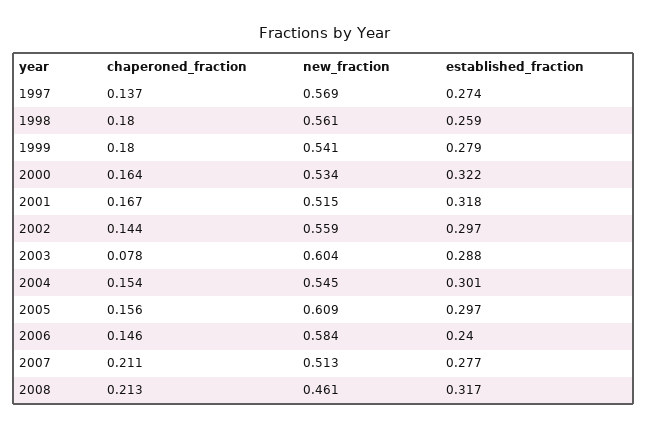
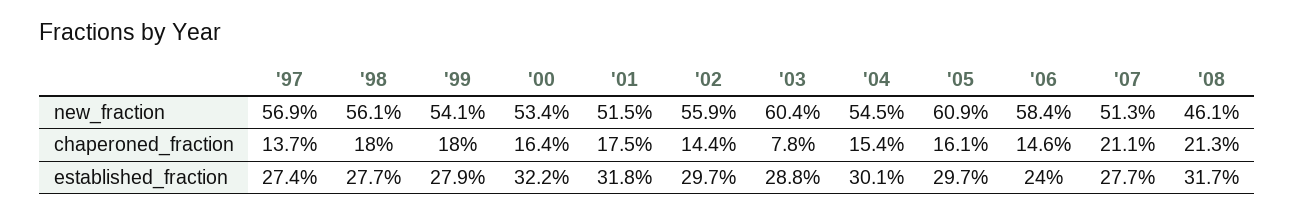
  {
    "chaperoned_fraction": {
      "1997": 0.137,
      "1998": 0.18,
      "1999": 0.18,
      "2000": 0.164,
-     "2001": 0.167,
+     "2001": 0.175,
      "2002": 0.144,
      "2003": 0.078,
      "2004": 0.154,
-     "2005": 0.156,
+     "2005": 0.161,
      "2006": 0.146,
      "2007": 0.211,
      "2008": 0.213
    },
    "new_fraction": {
      "1997": 0.569,
      "1998": 0.561,
      "1999": 0.541,
      "2000": 0.534,
      "2001": 0.515,
      "2002": 0.559,
      "2003": 0.604,
      "2004": 0.545,
      "2005": 0.609,
      "2006": 0.584,
      "2007": 0.513,
      "2008": 0.461
    },
    "established_fraction": {
      "1997": 0.274,
-     "1998": 0.259,
+     "1998": 0.277,
      "1999": 0.279,
      "2000": 0.322,
      "2001": 0.318,
      "2002": 0.297,
      "2003": 0.288,
      "2004": 0.301,
      "2005": 0.297,
      "2006": 0.24,
      "2007": 0.277,
      "2008": 0.317
    }
  }

